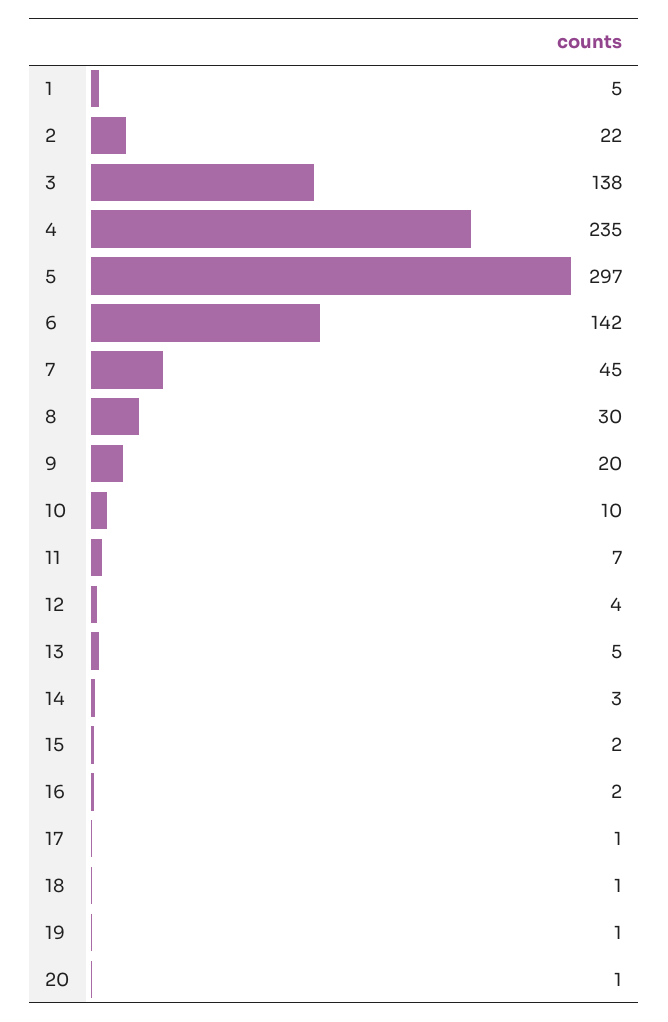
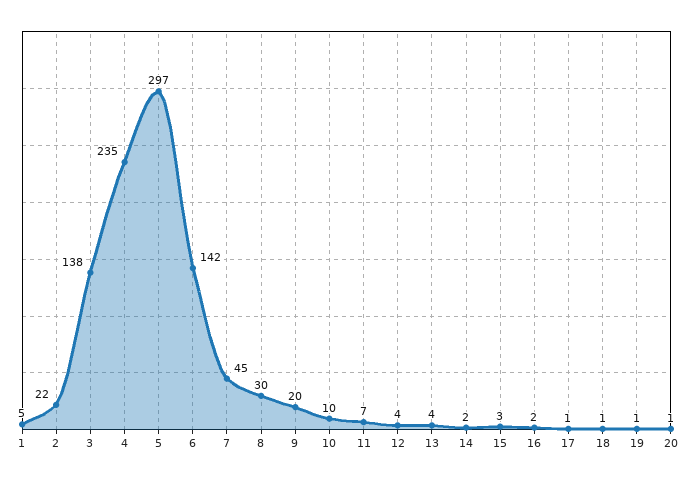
  {
    "1": 5,
    "2": 22,
    "3": 138,
    "4": 235,
    "5": 297,
    "6": 142,
    "7": 45,
    "8": 30,
    "9": 20,
    "10": 10,
    "11": 7,
    "12": 4,
-   "13": 5,
+   "13": 4,
-   "14": 3,
+   "14": 2,
-   "15": 2,
+   "15": 3,
    "16": 2,
    "17": 1,
    "18": 1,
    "19": 1,
    "20": 1
  }

